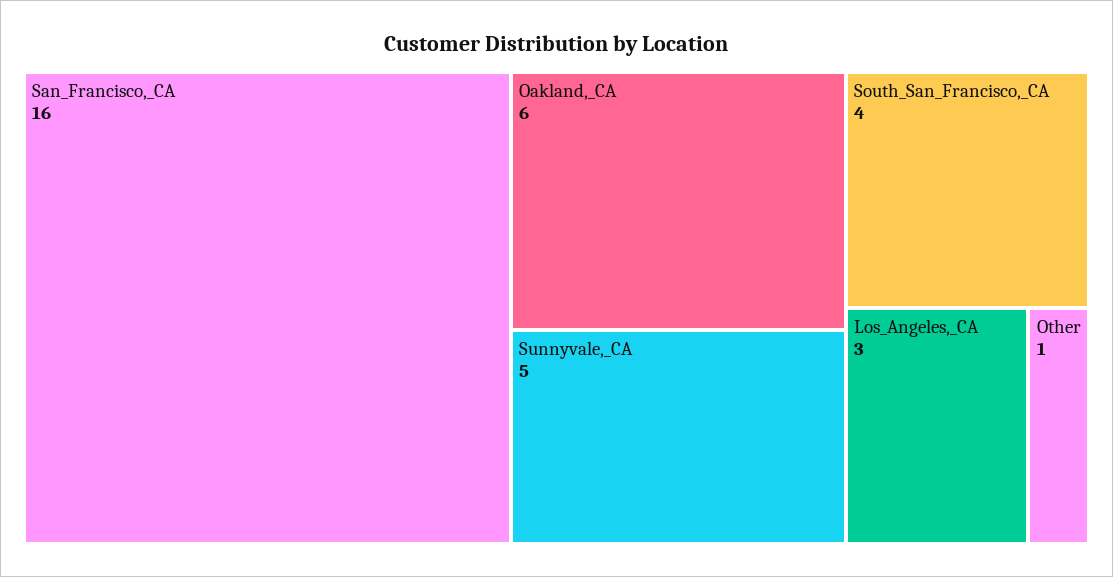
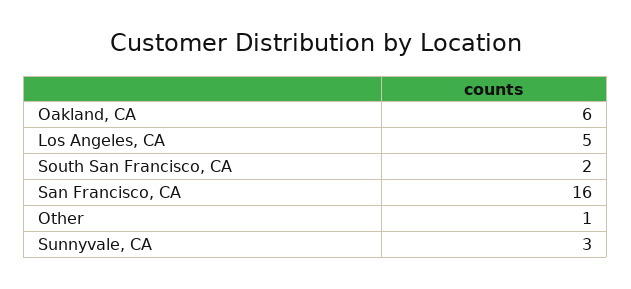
  {
    "San_Francisco,_CA": 16,
    "Oakland,_CA": 6,
-   "Sunnyvale,_CA": 5,
+   "Sunnyvale,_CA": 3,
-   "South_San_Francisco,_CA": 4,
+   "South_San_Francisco,_CA": 2,
-   "Los_Angeles,_CA": 3,
+   "Los_Angeles,_CA": 5,
    "Other": 1
  }

